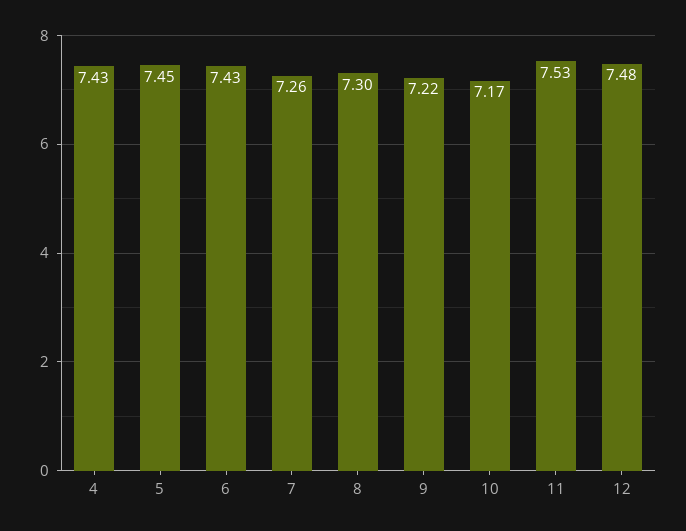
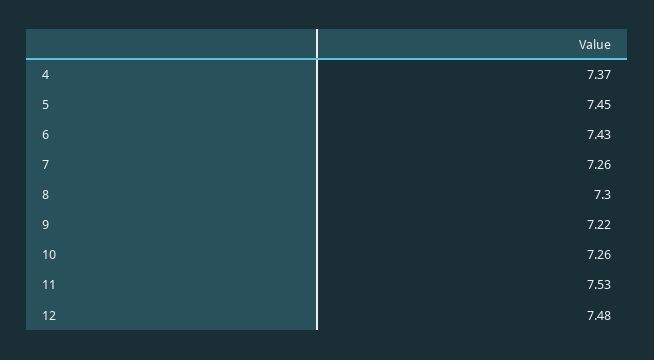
  {
-   "4": 7.43,
+   "4": 7.37,
    "5": 7.45,
    "6": 7.43,
    "7": 7.26,
    "8": 7.3,
    "9": 7.22,
-   "10": 7.17,
+   "10": 7.26,
    "11": 7.53,
    "12": 7.48
  }

